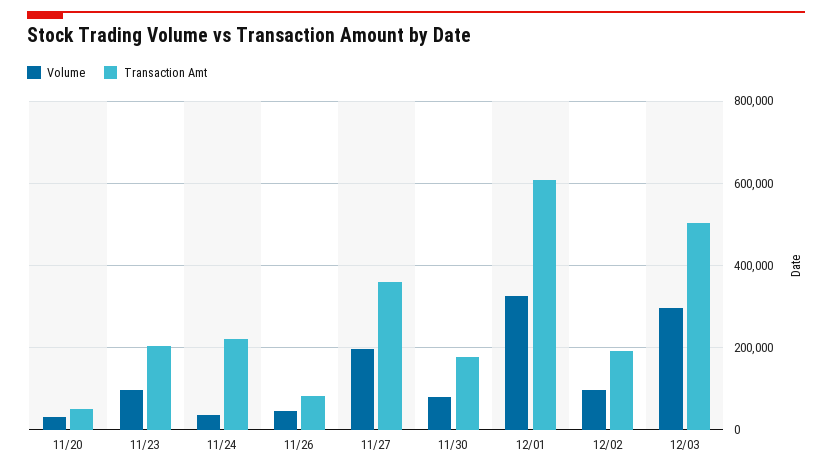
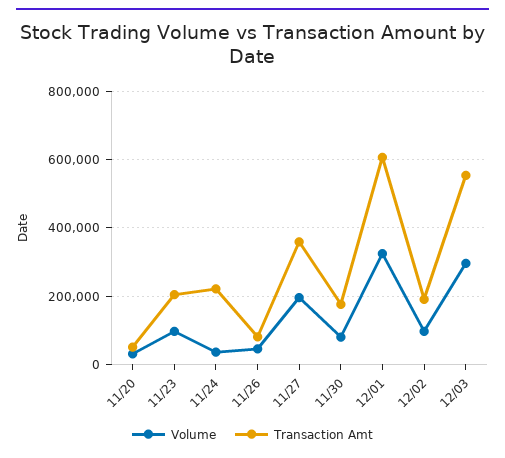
  {
    "Volume": {
      "11/20": 40000,
      "11/23": 100000,
      "11/24": 40000,
      "11/26": 40000,
      "11/27": 200000,
      "11/30": 80000,
      "12/01": 320000,
      "12/02": 100000,
      "12/03": 300000
    },
    "Transaction Amt": {
      "11/20": 60000,
      "11/23": 200000,
      "11/24": 220000,
      "11/26": 80000,
      "11/27": 360000,
      "11/30": 180000,
      "12/01": 600000,
      "12/02": 200000,
-     "12/03": 500000
+     "12/03": 560000
    }
  }

